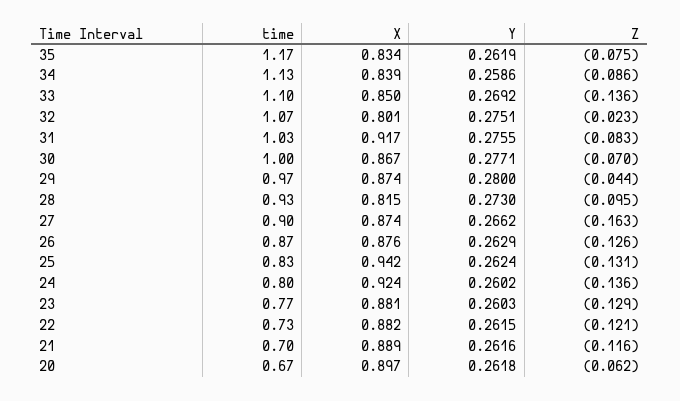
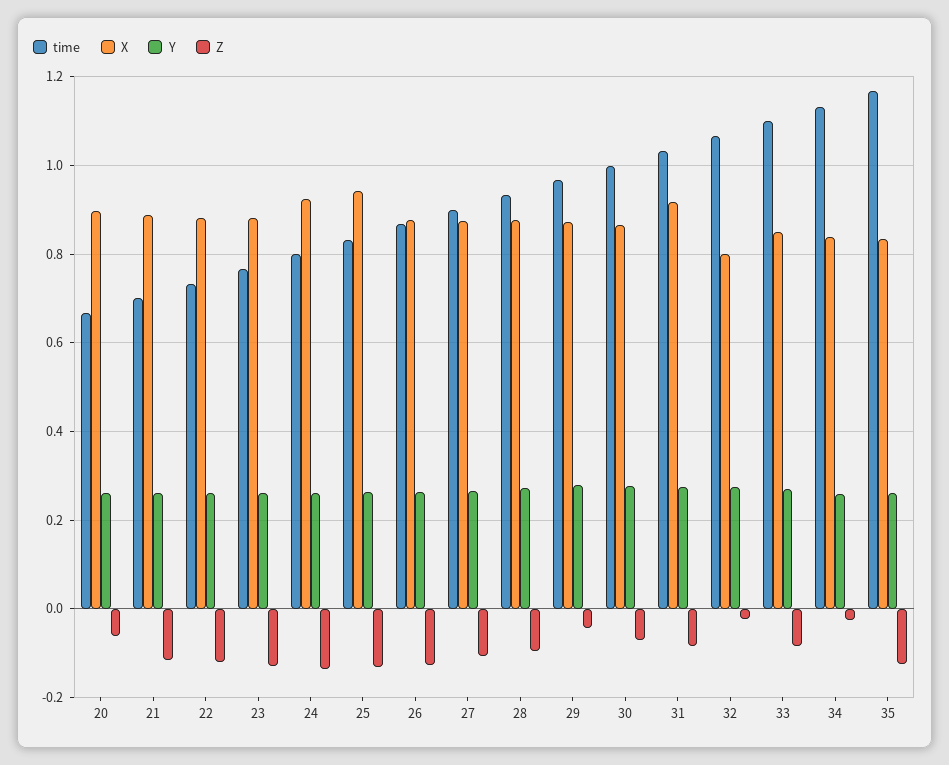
  {
    "time": {
      "35": 1.17,
      "34": 1.13,
      "33": 1.1,
      "32": 1.07,
      "31": 1.03,
      "30": 1,
      "29": 0.97,
      "28": 0.93,
      "27": 0.9,
      "26": 0.87,
      "25": 0.83,
      "24": 0.8,
      "23": 0.77,
      "22": 0.73,
      "21": 0.7,
      "20": 0.67
    },
    "X": {
      "35": 0.834,
      "34": 0.839,
      "33": 0.85,
      "32": 0.801,
      "31": 0.917,
      "30": 0.867,
      "29": 0.874,
-     "28": 0.815,
+     "28": 0.88,
      "27": 0.874,
      "26": 0.876,
      "25": 0.942,
      "24": 0.924,
      "23": 0.881,
      "22": 0.882,
      "21": 0.889,
      "20": 0.897
    },
    "Y": {
      "35": 0.2619,
      "34": 0.2586,
      "33": 0.2692,
      "32": 0.2751,
      "31": 0.2755,
      "30": 0.2771,
      "29": 0.28,
      "28": 0.273,
      "27": 0.2662,
      "26": 0.2629,
      "25": 0.2624,
      "24": 0.2602,
      "23": 0.2603,
      "22": 0.2615,
      "21": 0.2616,
      "20": 0.2618
    },
    "Z": {
-     "35": -0.075,
+     "35": -0.12,
-     "34": -0.086,
+     "34": -0.02,
-     "33": -0.136,
+     "33": -0.08,
      "32": -0.023,
      "31": -0.083,
      "30": -0.07,
      "29": -0.044,
      "28": -0.095,
-     "27": -0.163,
+     "27": -0.1,
      "26": -0.126,
      "25": -0.131,
      "24": -0.136,
      "23": -0.129,
      "22": -0.121,
      "21": -0.116,
      "20": -0.062
    }
  }

